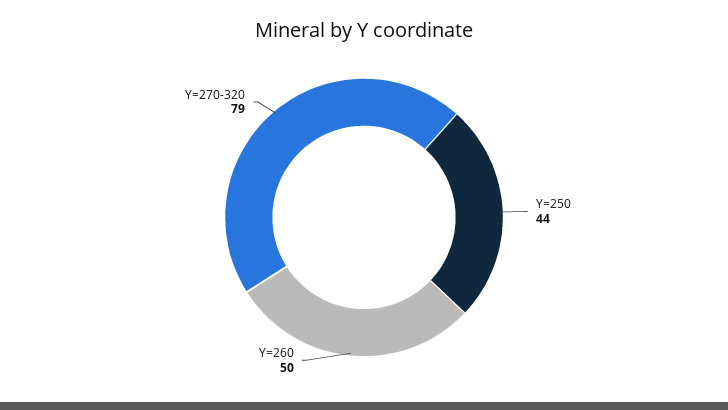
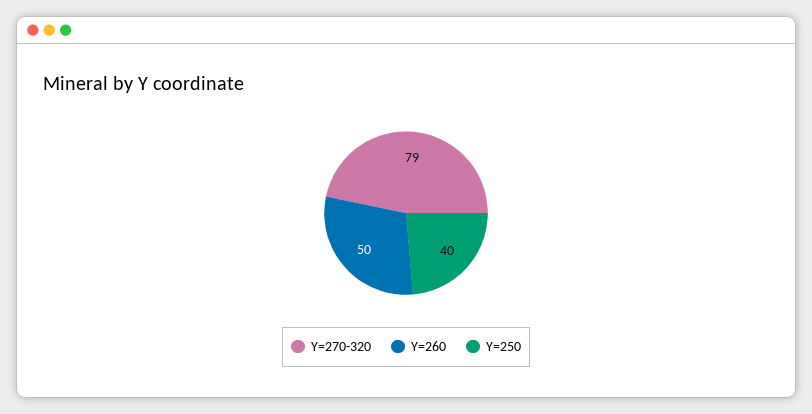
  {
-   "Y=250": 44,
+   "Y=250": 40,
    "Y=260": 50,
    "Y=270-320": 79
  }

